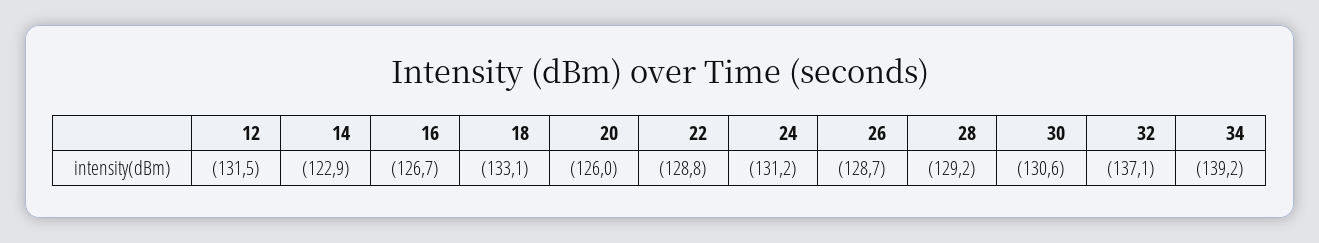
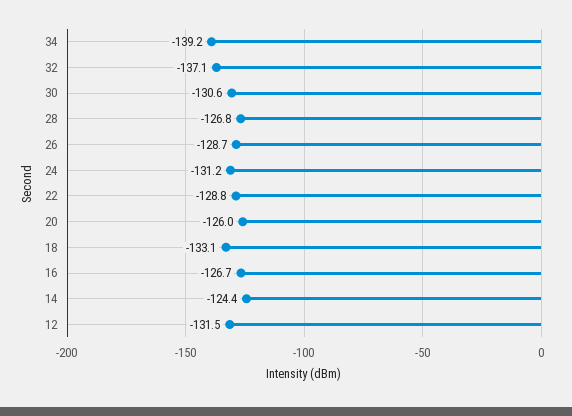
  {
    "12": -131.5,
-   "14": -122.9,
+   "14": -124.4,
    "16": -126.7,
    "18": -133.1,
    "20": -126,
    "22": -128.8,
    "24": -131.2,
    "26": -128.7,
-   "28": -129.2,
+   "28": -126.8,
    "30": -130.6,
    "32": -137.1,
    "34": -139.2
  }

